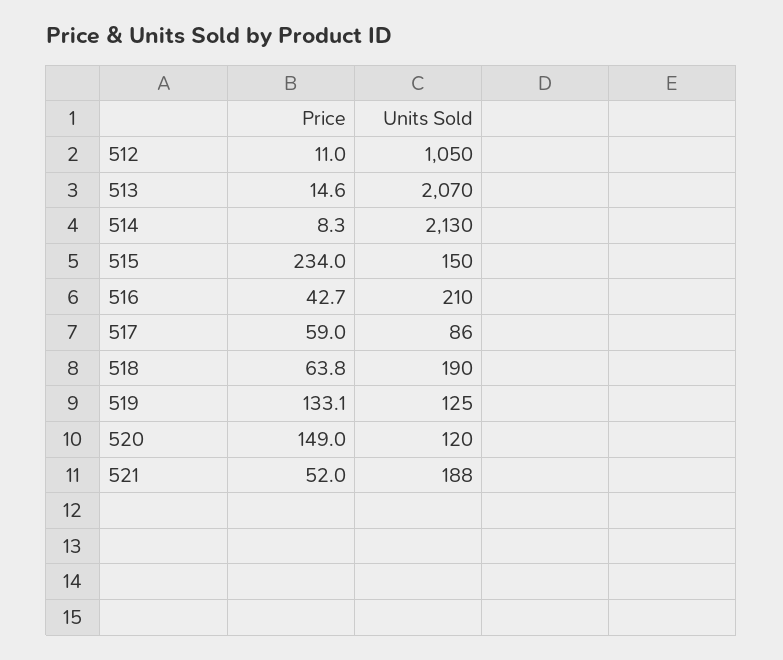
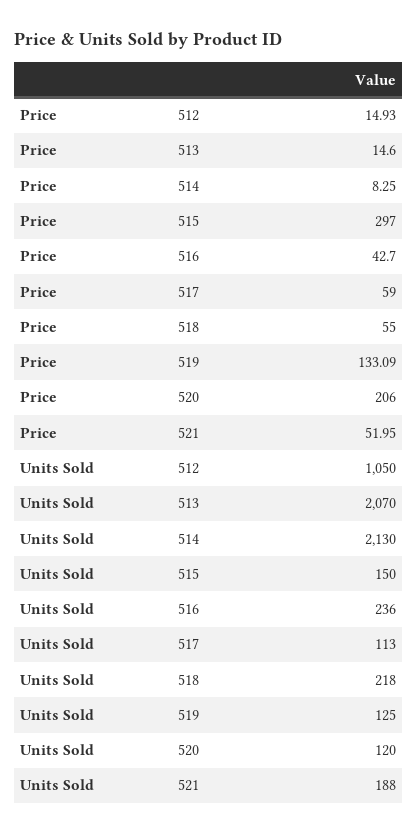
  {
    "Price": {
-     "512": 11,
+     "512": 14.93,
      "513": 14.6,
      "514": 8.25,
-     "515": 234,
+     "515": 297,
      "516": 42.7,
      "517": 59,
-     "518": 63.8,
+     "518": 55,
      "519": 133.09,
-     "520": 149,
+     "520": 206,
      "521": 51.95
    },
    "Units Sold": {
      "512": 1050,
      "513": 2070,
      "514": 2130,
      "515": 150,
-     "516": 210,
+     "516": 236,
-     "517": 86,
+     "517": 113,
-     "518": 190,
+     "518": 218,
      "519": 125,
      "520": 120,
      "521": 188
    }
  }

